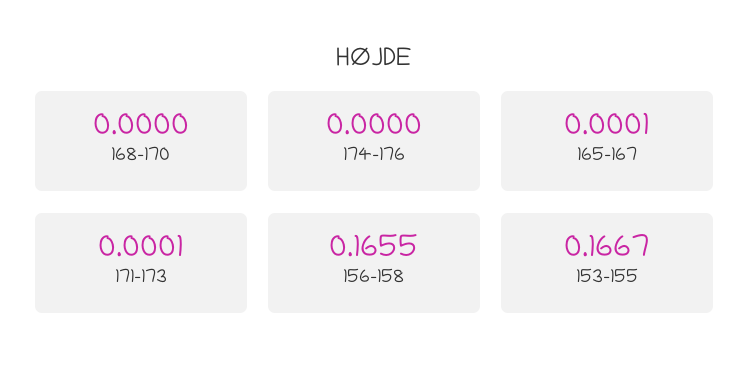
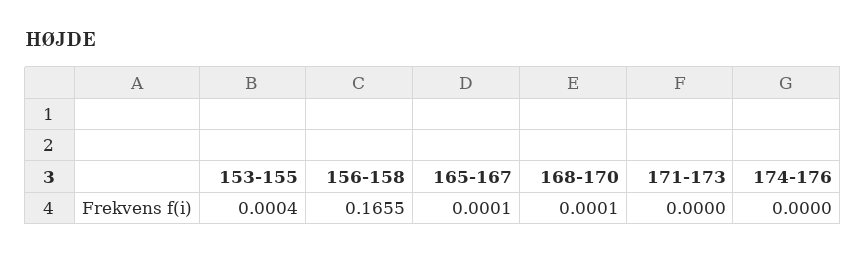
  {
-   "168-170": 0,
+   "168-170": 0.0001,
    "174-176": 0,
    "165-167": 0.0001,
-   "171-173": 0.0001,
+   "171-173": 0,
    "156-158": 0.1655,
-   "153-155": 0.1667
+   "153-155": 0.0004
  }

